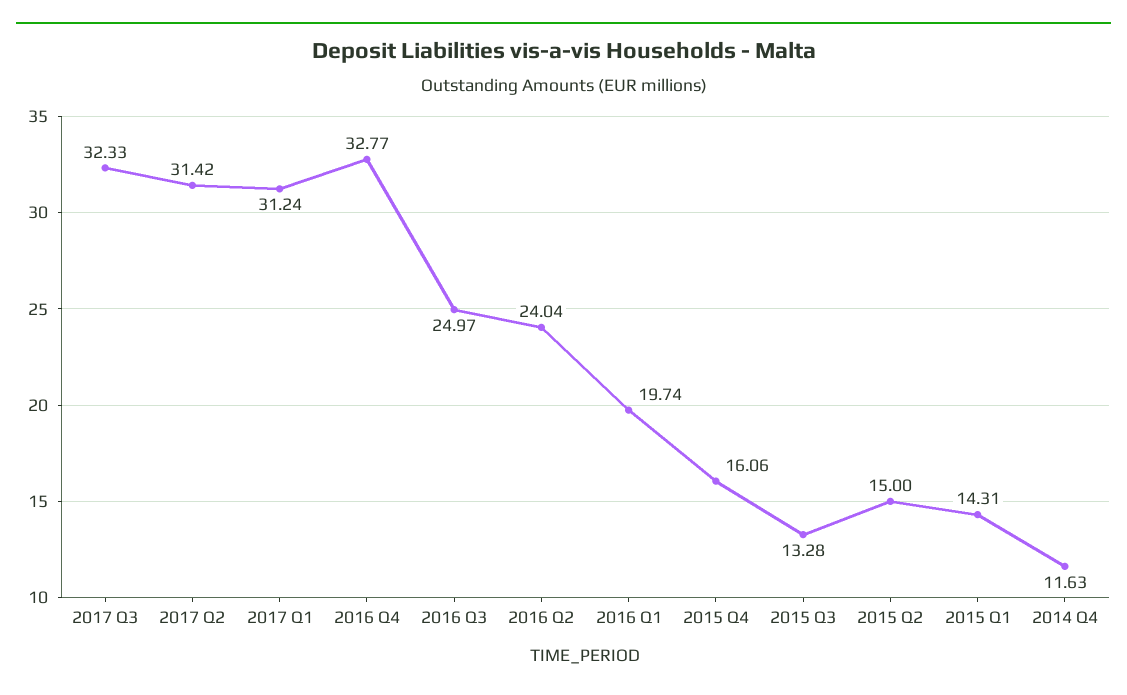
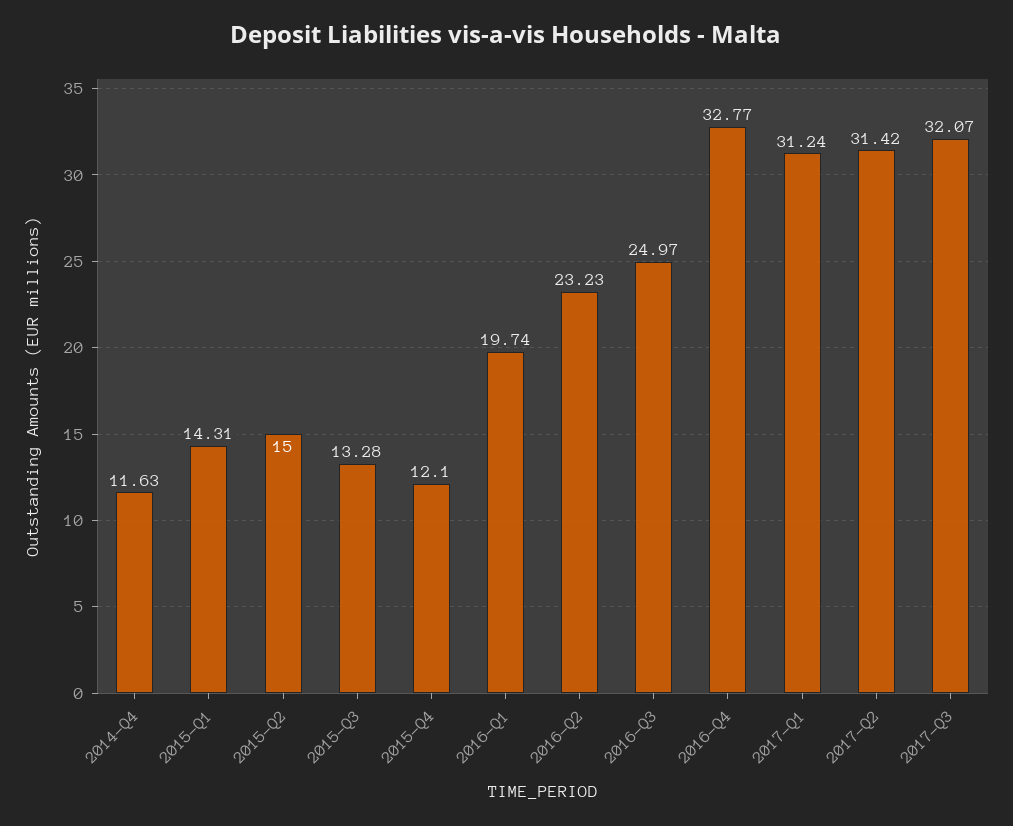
  {
-   "2017 Q3": 32.33,
+   "2017 Q3": 32.07,
    "2017 Q2": 31.42,
    "2017 Q1": 31.24,
    "2016 Q4": 32.77,
    "2016 Q3": 24.97,
-   "2016 Q2": 24.04,
+   "2016 Q2": 23.23,
    "2016 Q1": 19.74,
-   "2015 Q4": 16.06,
+   "2015 Q4": 12.1,
    "2015 Q3": 13.28,
    "2015 Q2": 15,
    "2015 Q1": 14.31,
    "2014 Q4": 11.63
  }

